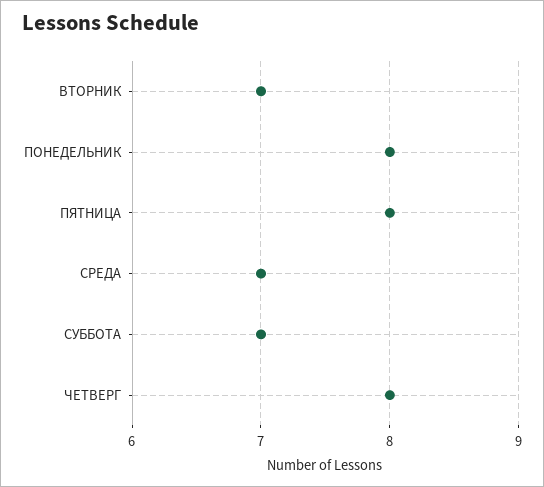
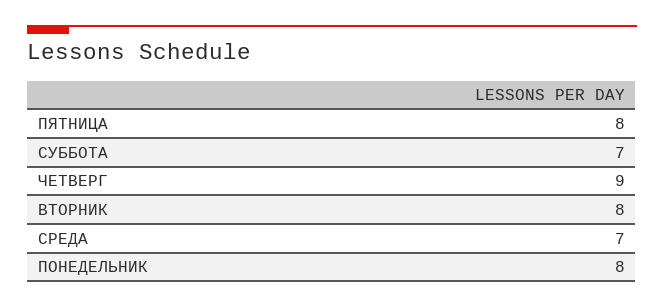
  {
-   "ВТОРНИК": 7,
+   "ВТОРНИК": 8,
    "ПОНЕДЕЛЬНИК": 8,
    "ПЯТНИЦА": 8,
    "СРЕДА": 7,
    "СУББОТА": 7,
-   "ЧЕТВЕРГ": 8
+   "ЧЕТВЕРГ": 9
  }

